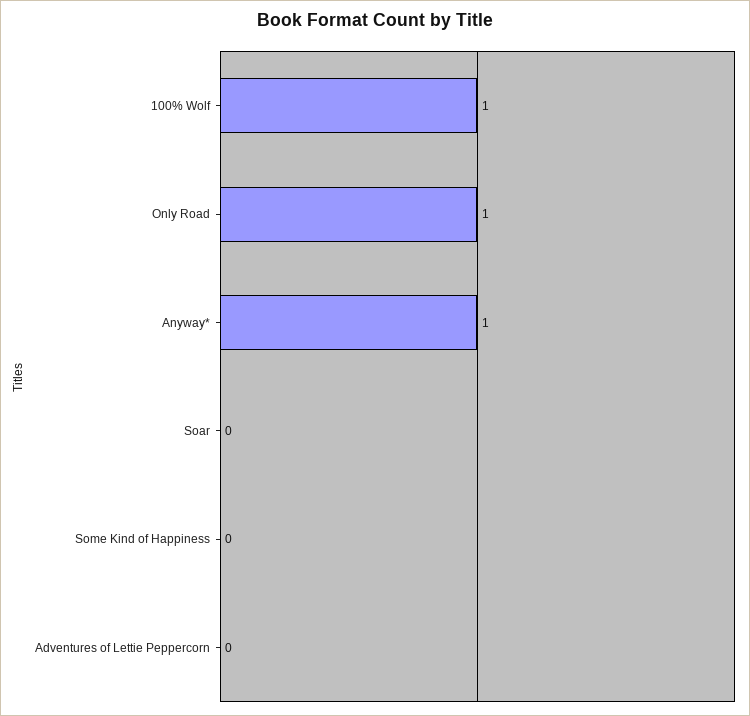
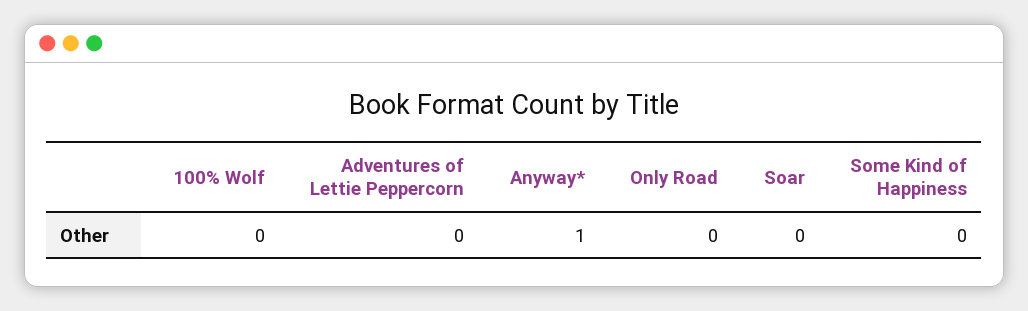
  {
-   "100% Wolf": 1,
+   "100% Wolf": 0,
-   "Only Road": 1,
+   "Only Road": 0,
    "Anyway*": 1,
    "Soar": 0,
    "Some Kind of Happiness": 0,
    "Adventures of Lettie Peppercorn": 0
  }

